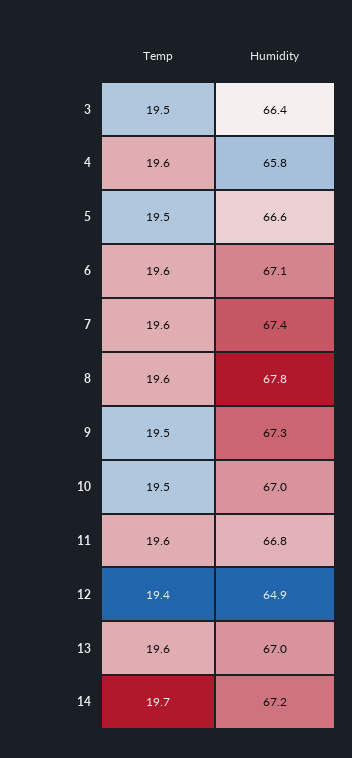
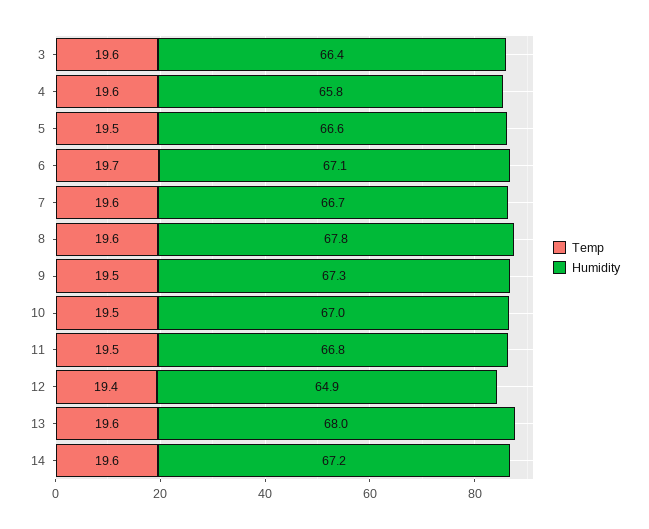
  {
    "Temp": {
-     "3": 19.5,
+     "3": 19.6,
      "4": 19.6,
      "5": 19.5,
-     "6": 19.6,
+     "6": 19.7,
      "7": 19.6,
      "8": 19.6,
      "9": 19.5,
      "10": 19.5,
-     "11": 19.6,
+     "11": 19.5,
      "12": 19.4,
      "13": 19.6,
-     "14": 19.7
+     "14": 19.6
    },
    "Humidity": {
      "3": 66.4,
      "4": 65.8,
      "5": 66.6,
      "6": 67.1,
-     "7": 67.4,
+     "7": 66.7,
      "8": 67.8,
      "9": 67.3,
      "10": 67,
      "11": 66.8,
      "12": 64.9,
-     "13": 67,
+     "13": 68,
      "14": 67.2
    }
  }

